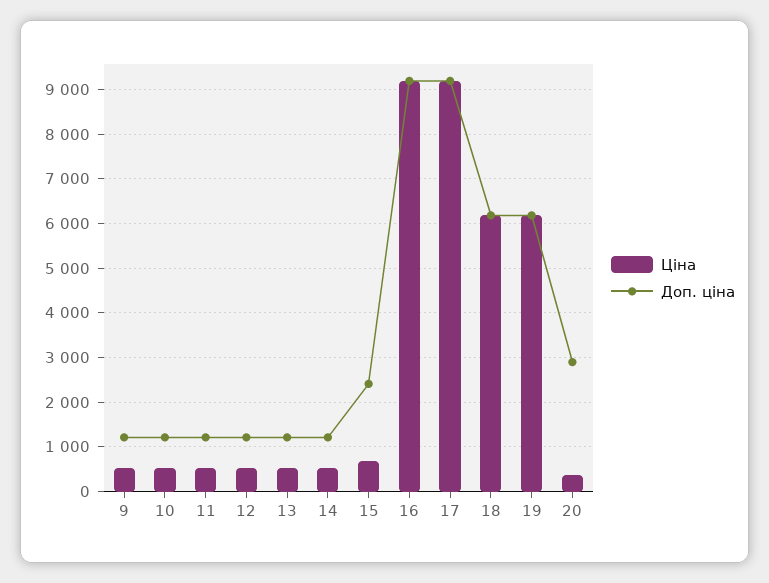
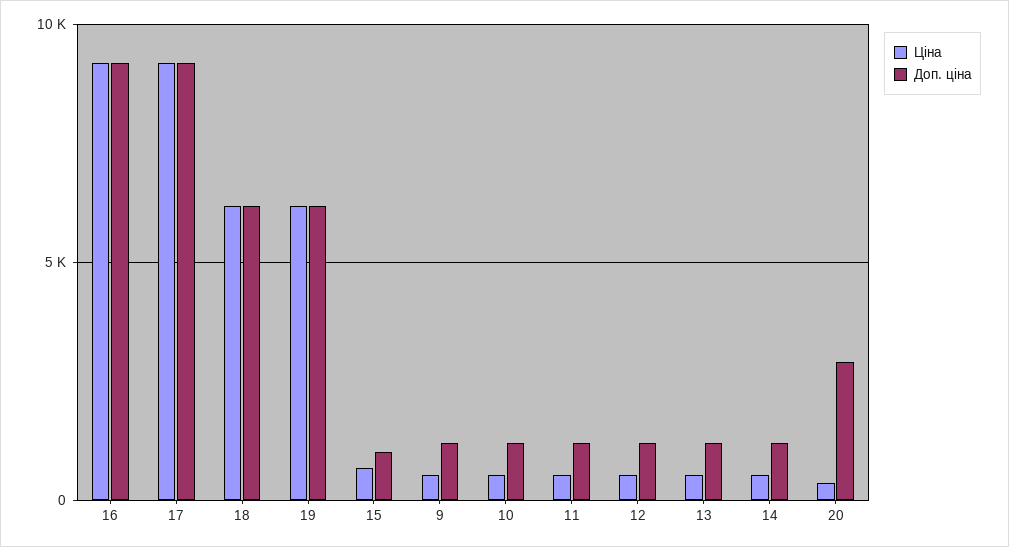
  {
    "Ціна": {
      "9": 600,
      "10": 600,
      "11": 600,
      "12": 600,
      "13": 600,
      "14": 600,
      "15": 600,
      "16": 9200,
      "17": 9200,
      "18": 6200,
      "19": 6200,
      "20": 400
    },
    "Доп. ціна": {
      "9": 1200,
      "10": 1200,
      "11": 1200,
      "12": 1200,
      "13": 1200,
      "14": 1200,
-     "15": 2400,
+     "15": 1000,
      "16": 9200,
      "17": 9200,
      "18": 6200,
      "19": 6200,
      "20": 2800
    }
  }

